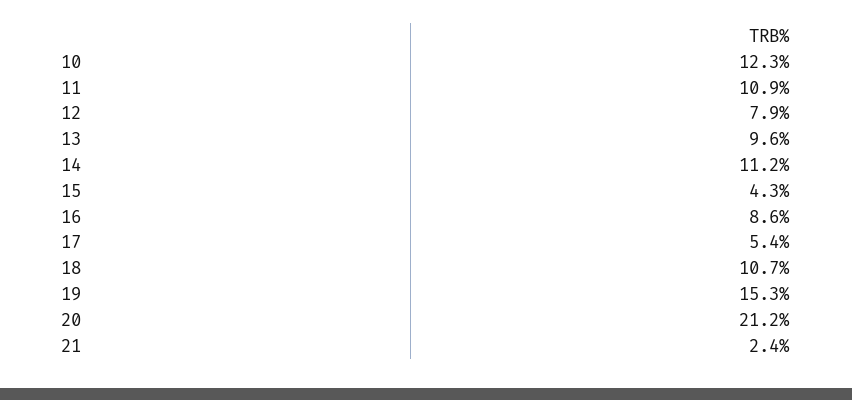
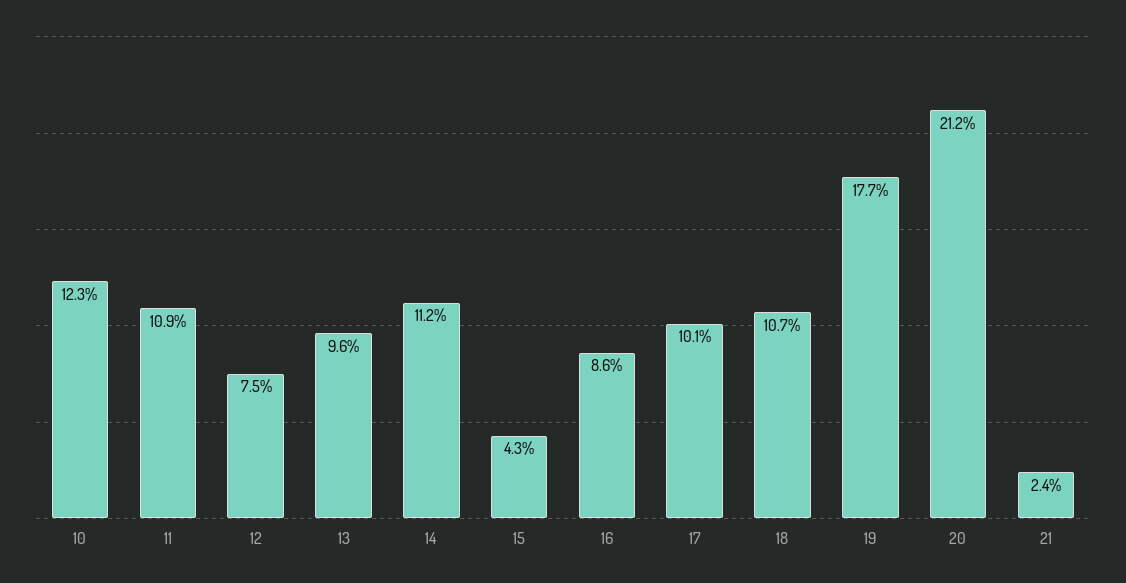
  {
    "10": 12.3,
    "11": 10.9,
-   "12": 7.9,
+   "12": 7.5,
    "13": 9.6,
    "14": 11.2,
    "15": 4.3,
    "16": 8.6,
-   "17": 5.4,
+   "17": 10.1,
    "18": 10.7,
-   "19": 15.3,
+   "19": 17.7,
    "20": 21.2,
    "21": 2.4
  }

